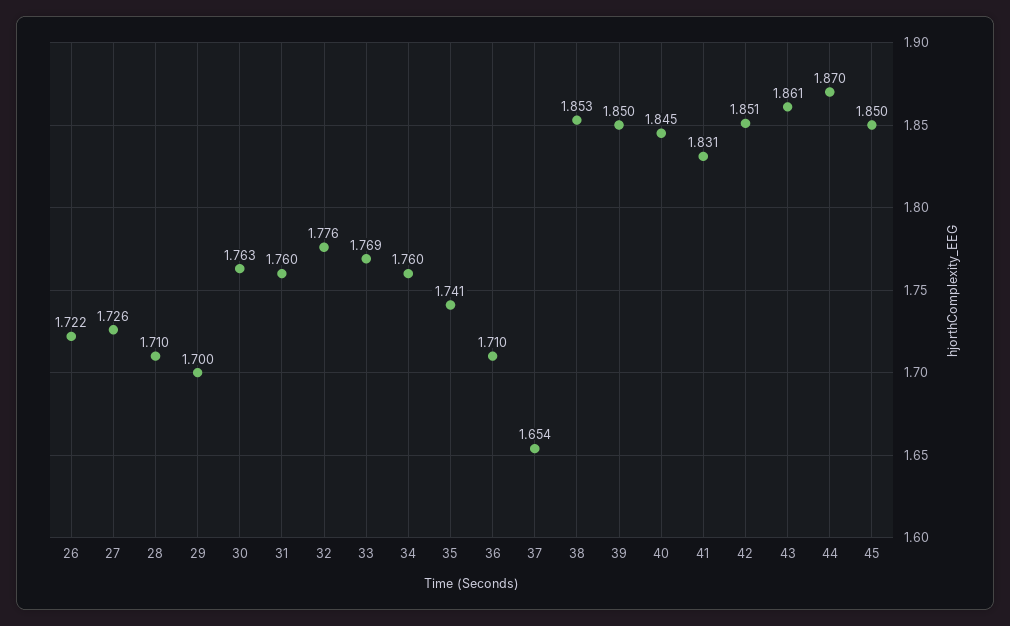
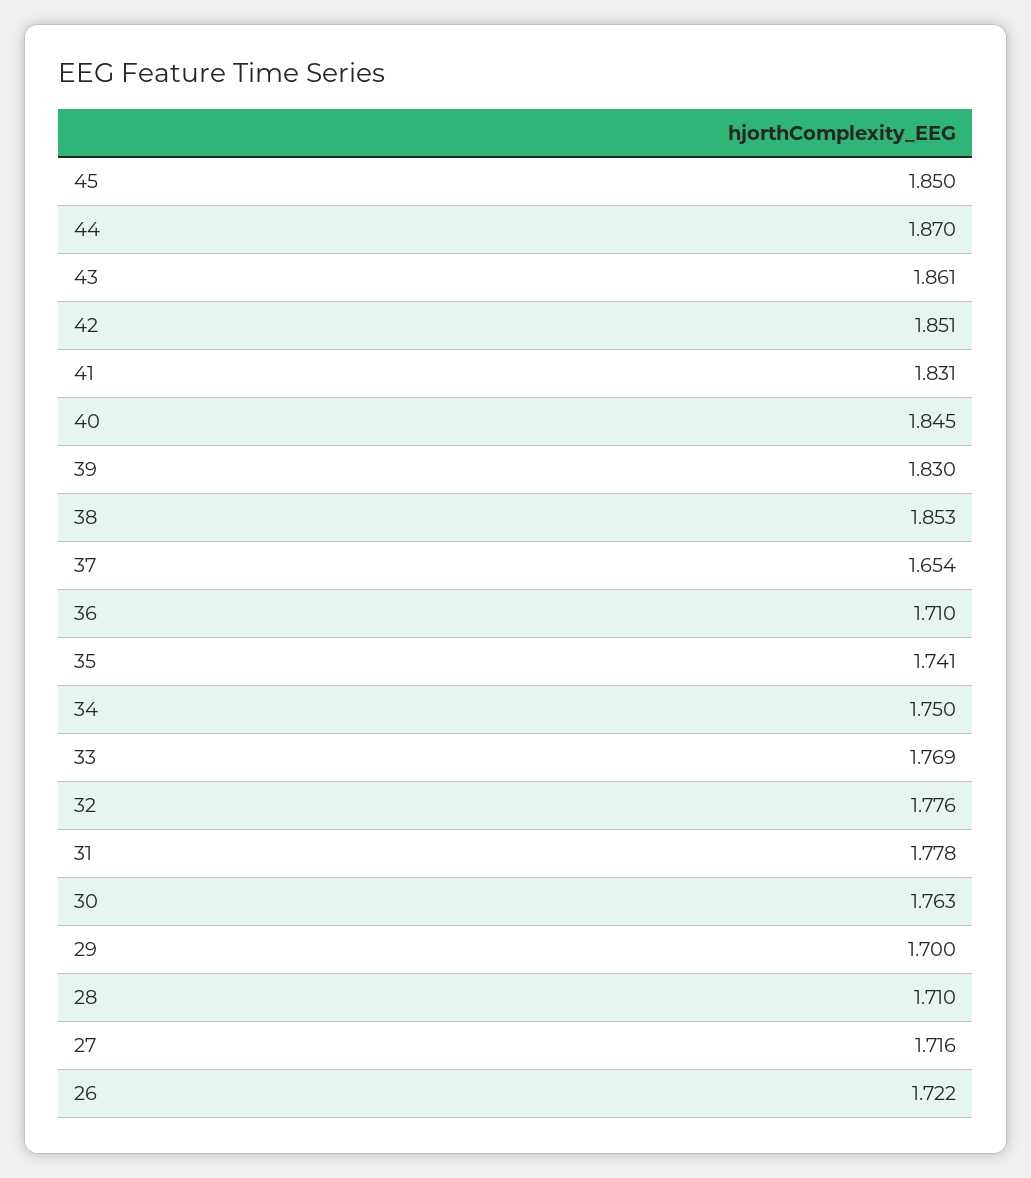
  {
    "26": 1.722,
-   "27": 1.726,
+   "27": 1.716,
    "28": 1.71,
    "29": 1.7,
    "30": 1.763,
-   "31": 1.76,
+   "31": 1.778,
    "32": 1.776,
    "33": 1.769,
-   "34": 1.76,
+   "34": 1.75,
    "35": 1.741,
    "36": 1.71,
    "37": 1.654,
    "38": 1.853,
-   "39": 1.85,
+   "39": 1.83,
    "40": 1.845,
    "41": 1.831,
    "42": 1.851,
    "43": 1.861,
    "44": 1.87,
    "45": 1.85
  }

